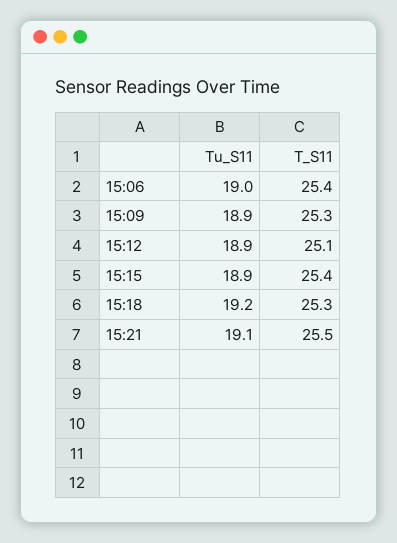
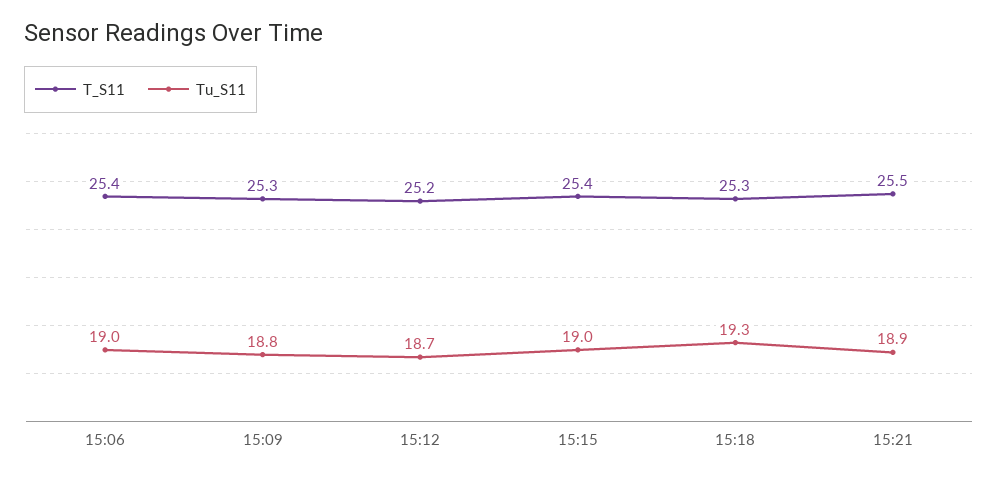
  {
    "Tu_S11": {
      "15:06": 19,
-     "15:09": 18.9,
+     "15:09": 18.8,
-     "15:12": 18.9,
+     "15:12": 18.7,
-     "15:15": 18.9,
+     "15:15": 19,
-     "15:18": 19.2,
+     "15:18": 19.3,
-     "15:21": 19.1
+     "15:21": 18.9
    },
    "T_S11": {
      "15:06": 25.4,
      "15:09": 25.3,
-     "15:12": 25.1,
+     "15:12": 25.2,
      "15:15": 25.4,
      "15:18": 25.3,
      "15:21": 25.5
    }
  }

